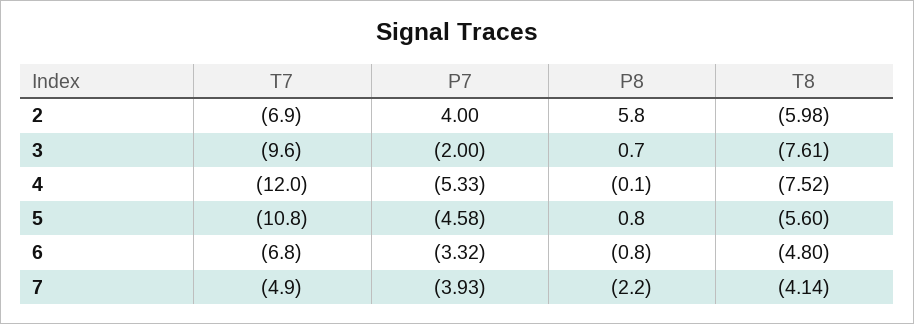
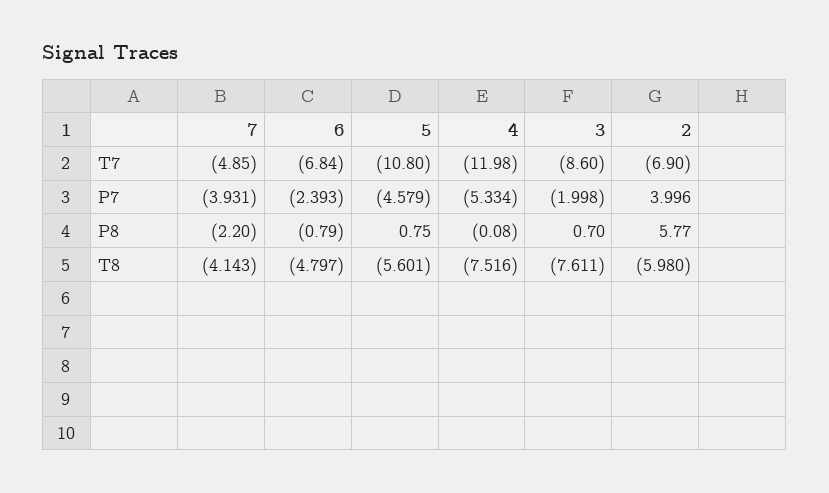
  {
    "T7": {
      "2": -6.9,
-     "3": -9.6,
+     "3": -8.6,
      "4": -11.98,
      "5": -10.8,
      "6": -6.84,
      "7": -4.85
    },
    "P7": {
      "2": 3.996,
      "3": -1.998,
      "4": -5.334,
      "5": -4.579,
-     "6": -3.32,
+     "6": -2.393,
      "7": -3.931
    },
    "P8": {
      "2": 5.77,
      "3": 0.7,
      "4": -0.08,
      "5": 0.75,
      "6": -0.79,
      "7": -2.2
    },
    "T8": {
      "2": -5.98,
      "3": -7.611,
      "4": -7.516,
      "5": -5.601,
      "6": -4.797,
      "7": -4.143
    }
  }

